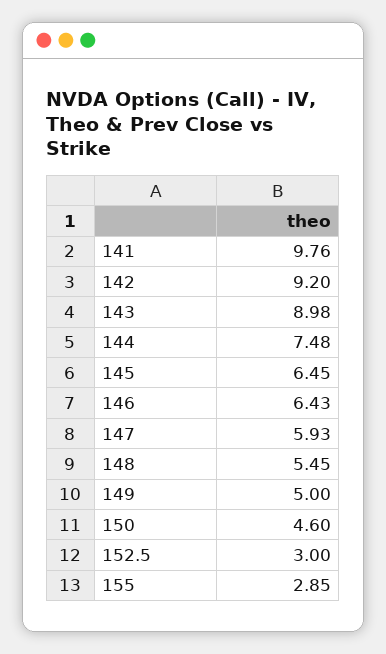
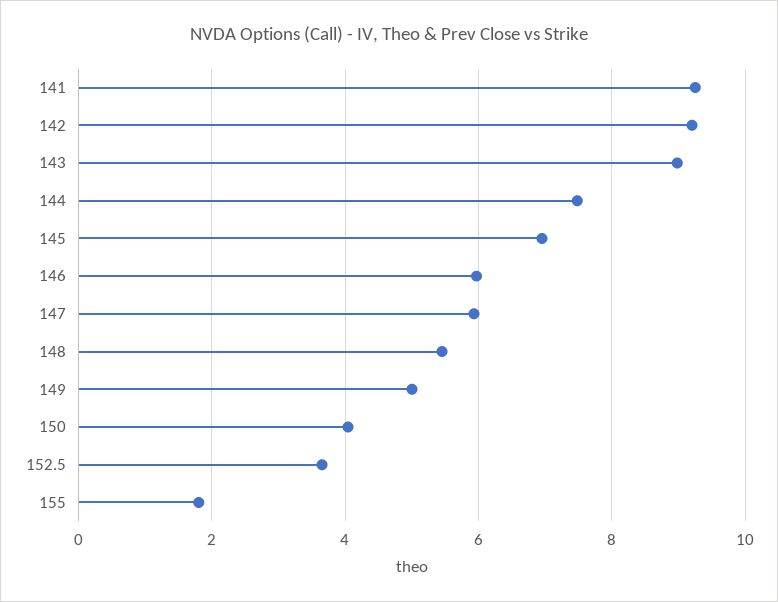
  {
-   "141": 9.76,
+   "141": 9.2,
    "142": 9.2,
    "143": 8.98,
    "144": 7.48,
-   "145": 6.45,
+   "145": 7,
-   "146": 6.43,
+   "146": 6,
    "147": 5.93,
    "148": 5.45,
    "149": 5,
-   "150": 4.6,
+   "150": 4,
-   "152.5": 3,
+   "152.5": 3.6,
-   "155": 2.85
+   "155": 1.8
  }

